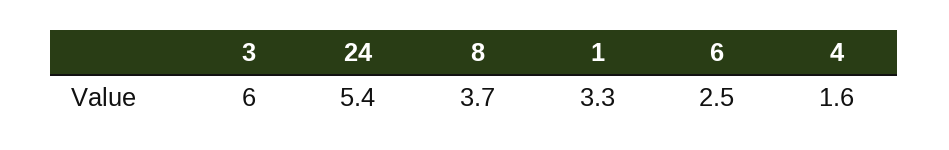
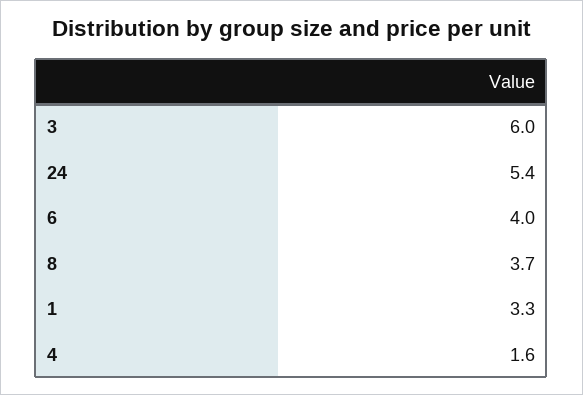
  {
    "3": 6,
    "24": 5.4,
    "8": 3.7,
    "1": 3.3,
-   "6": 2.5,
+   "6": 4,
    "4": 1.6
  }

